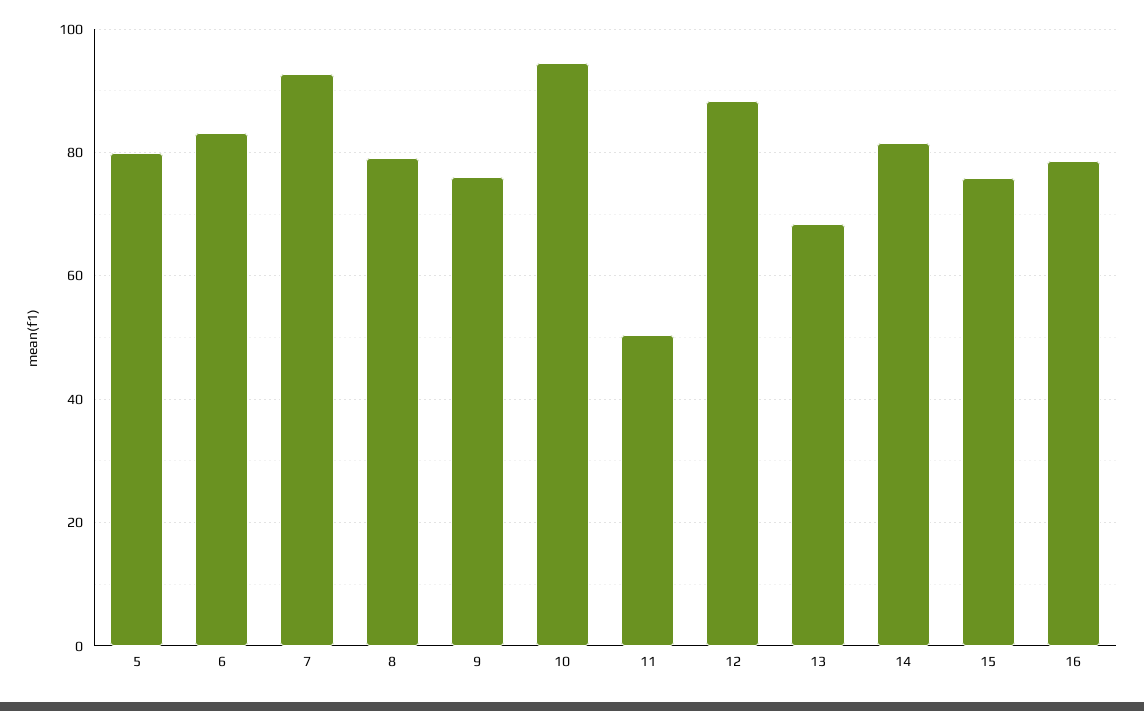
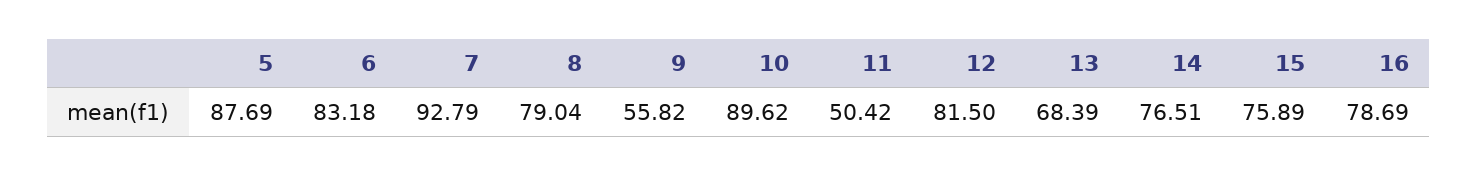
  {
-   "5": 80,
+   "5": 87.69,
    "6": 83.18,
    "7": 92.79,
    "8": 79.04,
-   "9": 76,
+   "9": 55.82,
-   "10": 94,
+   "10": 89.62,
    "11": 50.42,
-   "12": 88,
+   "12": 81.5,
    "13": 68.39,
-   "14": 82,
+   "14": 76.51,
    "15": 75.89,
    "16": 78.69
  }

